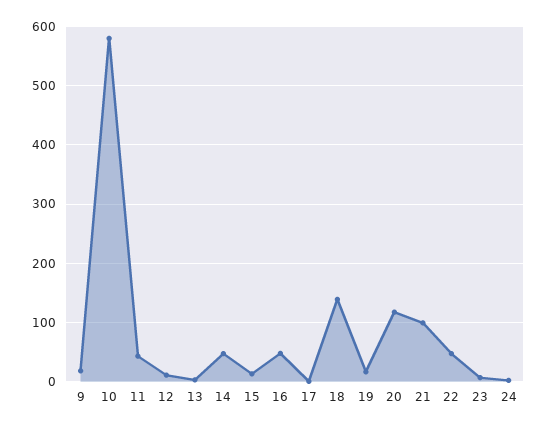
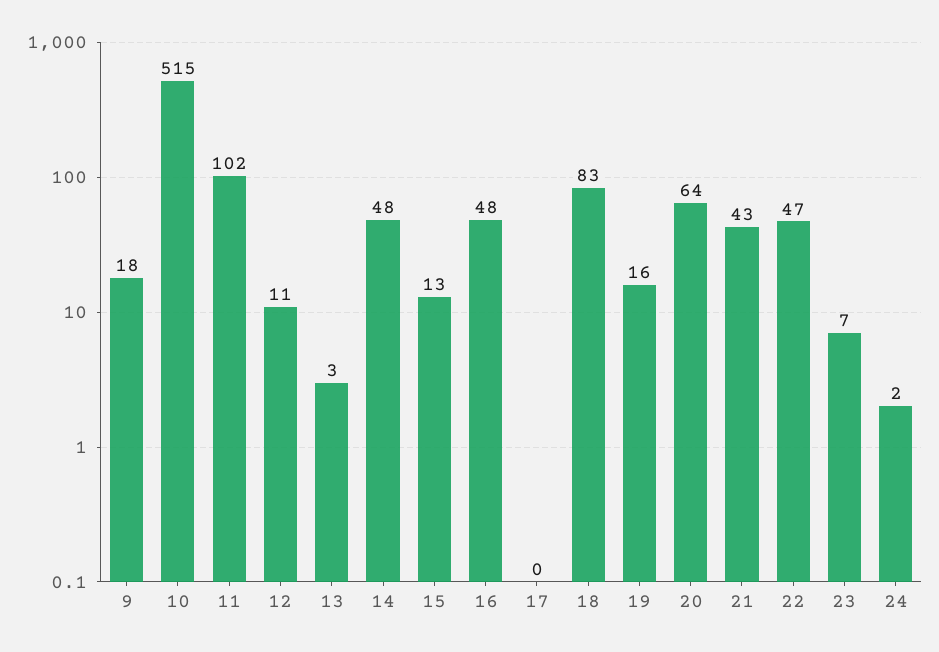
  {
    "9": 18,
-   "10": 580,
+   "10": 515,
-   "11": 40,
+   "11": 102,
    "12": 11,
    "13": 3,
    "14": 48,
    "15": 13,
    "16": 48,
    "17": 0,
-   "18": 140,
+   "18": 83,
    "19": 16,
-   "20": 120,
+   "20": 64,
-   "21": 100,
+   "21": 43,
    "22": 47,
    "23": 7,
    "24": 2
  }

